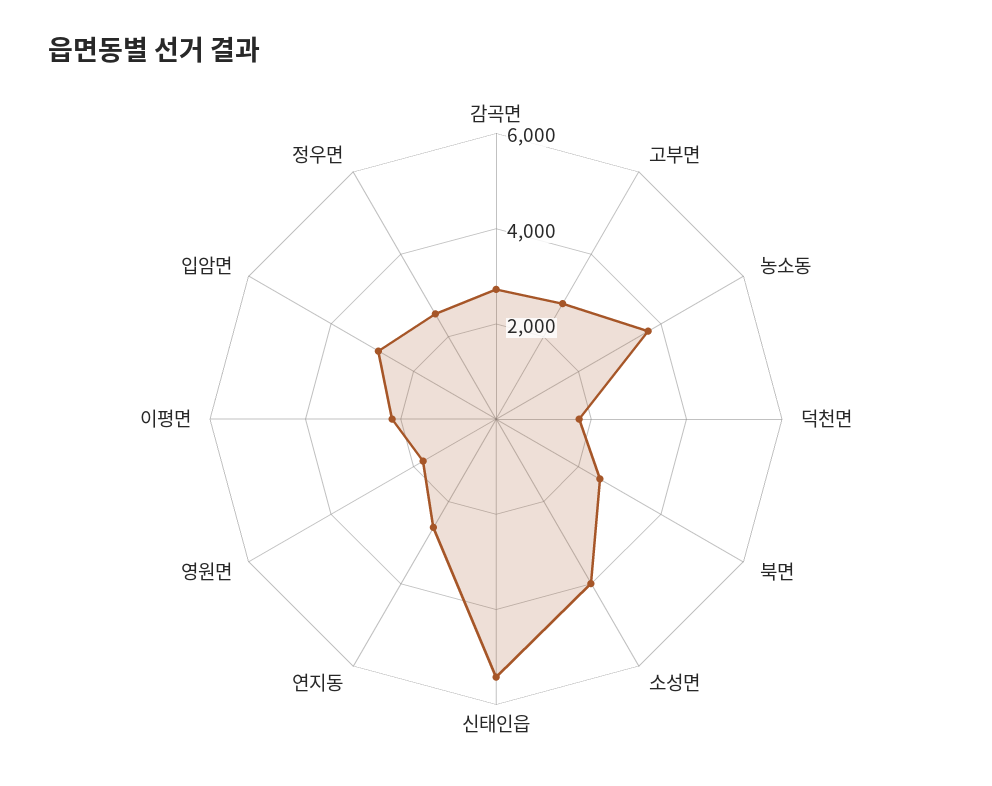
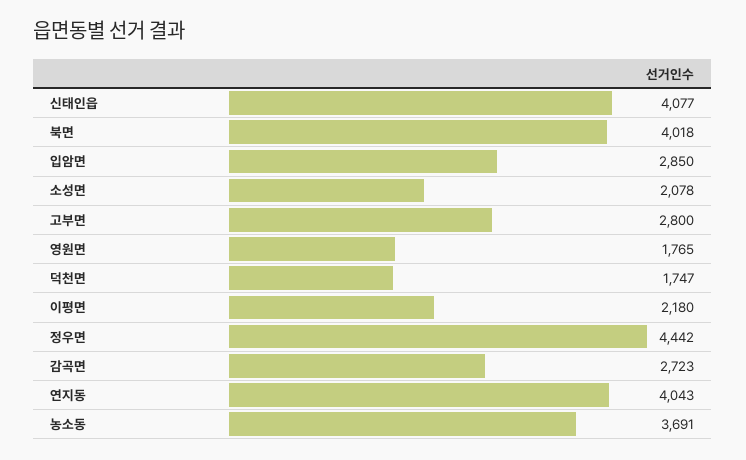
  {
    "감곡면": 2723,
    "고부면": 2800,
    "농소동": 3691,
    "덕천면": 1747,
-   "북면": 2500,
+   "북면": 4018,
-   "소성면": 4000,
+   "소성면": 2078,
-   "신태인읍": 5500,
+   "신태인읍": 4077,
-   "연지동": 2500,
+   "연지동": 4043,
    "영원면": 1765,
    "이평면": 2180,
    "입암면": 2850,
-   "정우면": 2500
+   "정우면": 4442
  }

